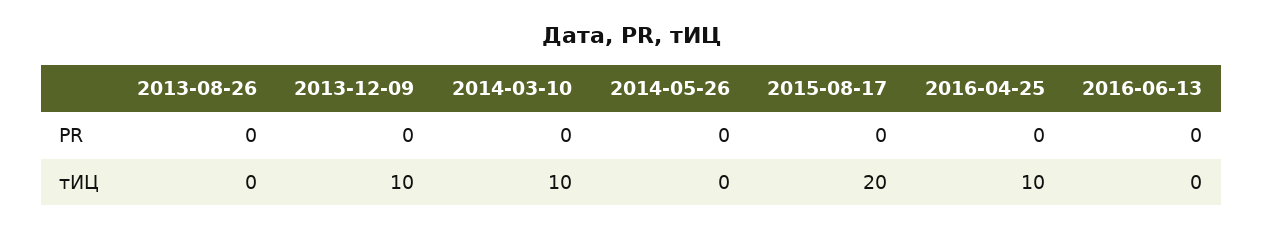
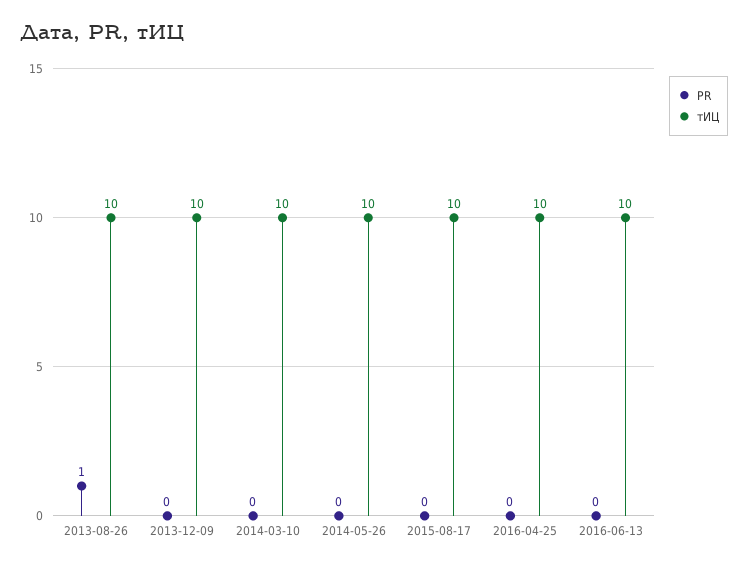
  {
    "PR": {
-     "2013-08-26": 0,
+     "2013-08-26": 1,
      "2013-12-09": 0,
      "2014-03-10": 0,
      "2014-05-26": 0,
      "2015-08-17": 0,
      "2016-04-25": 0,
      "2016-06-13": 0
    },
    "тИЦ": {
-     "2013-08-26": 0,
+     "2013-08-26": 10,
      "2013-12-09": 10,
      "2014-03-10": 10,
-     "2014-05-26": 0,
+     "2014-05-26": 10,
-     "2015-08-17": 20,
+     "2015-08-17": 10,
      "2016-04-25": 10,
-     "2016-06-13": 0
+     "2016-06-13": 10
    }
  }

